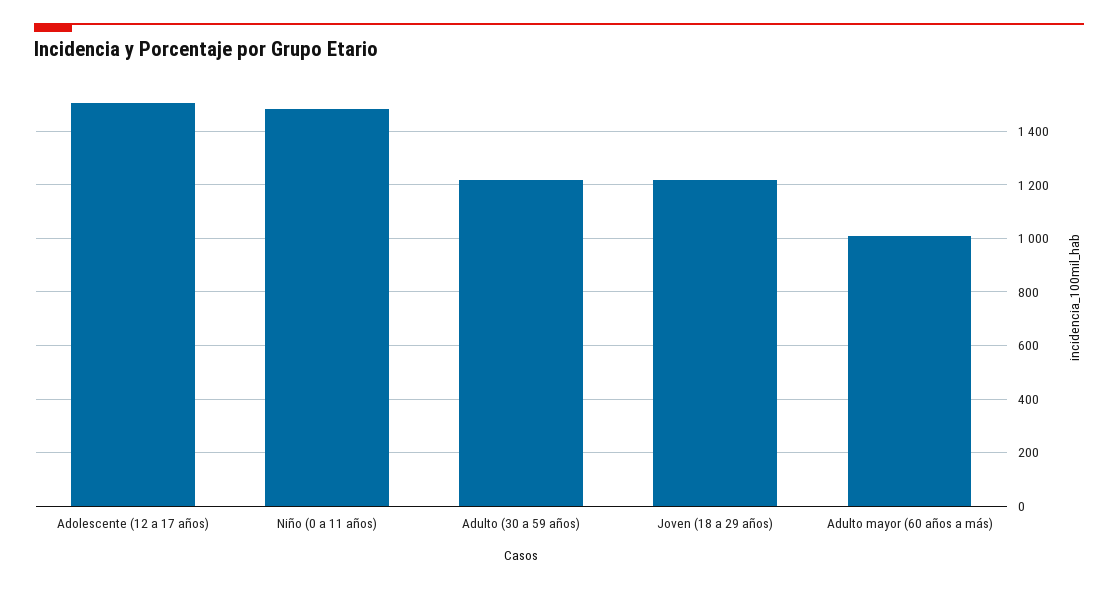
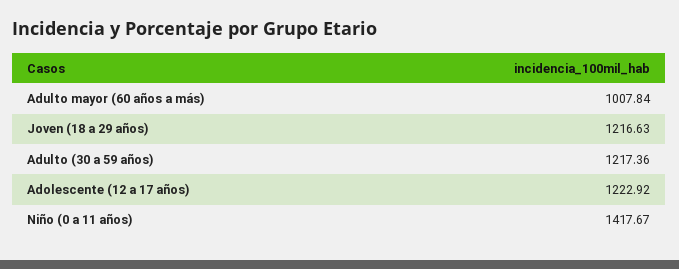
  {
-   "Adolescente (12 a 17 años)": 1500,
+   "Adolescente (12 a 17 años)": 1222.92,
-   "Niño (0 a 11 años)": 1475,
+   "Niño (0 a 11 años)": 1417.67,
    "Adulto (30 a 59 años)": 1217.36,
    "Joven (18 a 29 años)": 1216.63,
    "Adulto mayor (60 años a más)": 1007.84
  }

